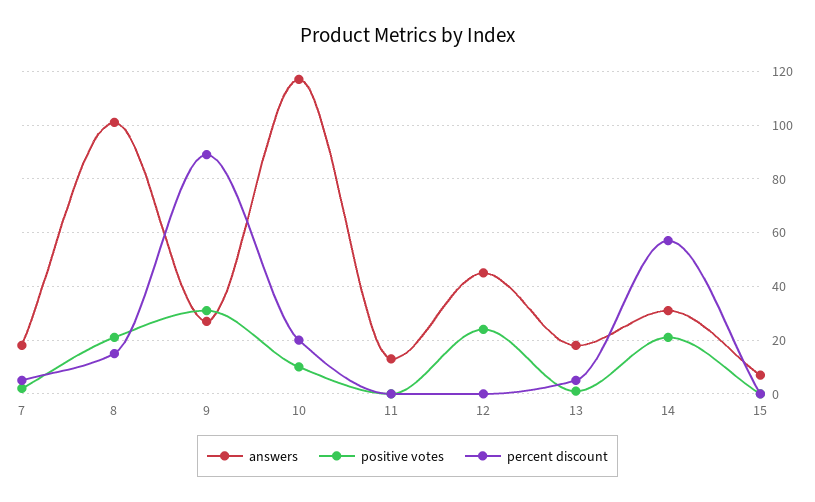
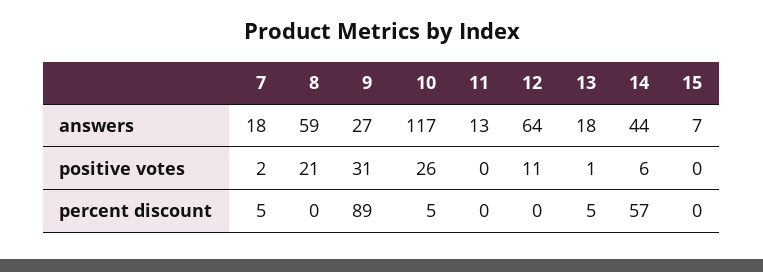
  {
    "answers": {
      "7": 18,
-     "8": 100,
+     "8": 59,
      "9": 27,
      "10": 117,
      "11": 13,
-     "12": 45,
+     "12": 64,
      "13": 18,
-     "14": 30,
+     "14": 44,
      "15": 7
    },
    "positive votes": {
      "7": 2,
      "8": 21,
      "9": 31,
-     "10": 10,
+     "10": 26,
      "11": 0,
-     "12": 25,
+     "12": 11,
      "13": 1,
-     "14": 20,
+     "14": 6,
      "15": 0
    },
    "percent discount": {
      "7": 5,
-     "8": 15,
+     "8": 0,
      "9": 89,
-     "10": 20,
+     "10": 5,
      "11": 0,
      "12": 0,
      "13": 5,
      "14": 57,
      "15": 0
    }
  }

